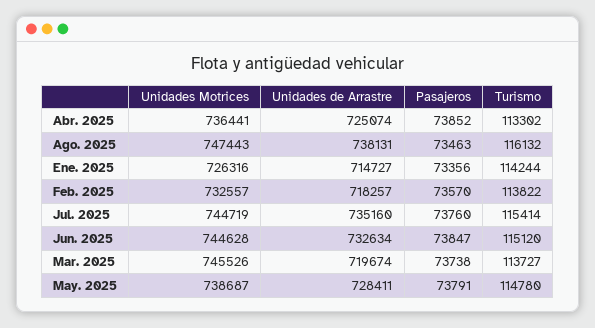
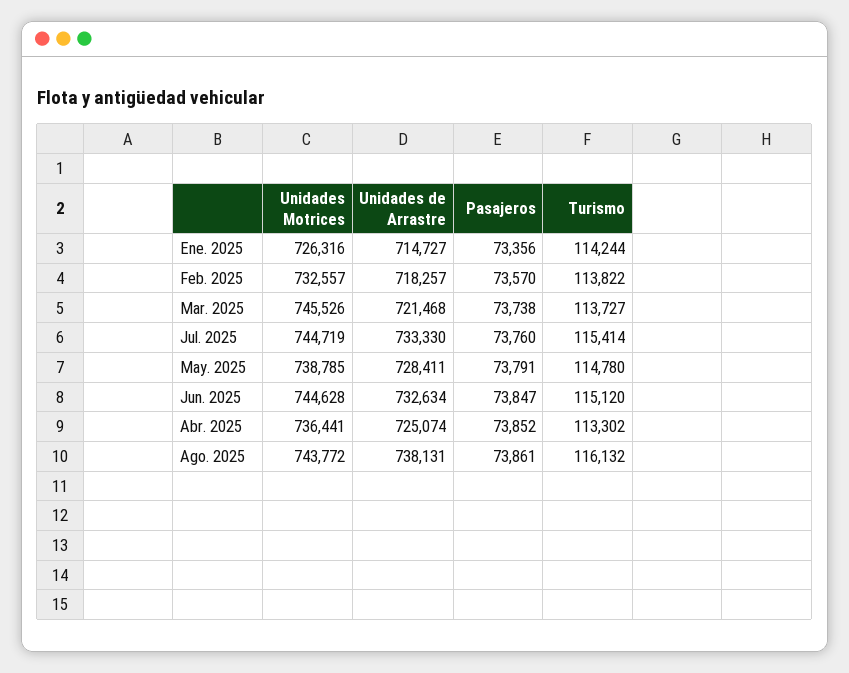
  {
    "Unidades Motrices": {
      "Abr. 2025": 736441,
-     "Ago. 2025": 747443,
+     "Ago. 2025": 743772,
      "Ene. 2025": 726316,
      "Feb. 2025": 732557,
      "Jul. 2025": 744719,
      "Jun. 2025": 744628,
      "Mar. 2025": 745526,
-     "May. 2025": 738687
+     "May. 2025": 738785
    },
    "Unidades de Arrastre": {
      "Abr. 2025": 725074,
      "Ago. 2025": 738131,
      "Ene. 2025": 714727,
      "Feb. 2025": 718257,
-     "Jul. 2025": 735160,
+     "Jul. 2025": 733330,
      "Jun. 2025": 732634,
-     "Mar. 2025": 719674,
+     "Mar. 2025": 721468,
      "May. 2025": 728411
    },
    "Pasajeros": {
      "Abr. 2025": 73852,
-     "Ago. 2025": 73463,
+     "Ago. 2025": 73861,
      "Ene. 2025": 73356,
      "Feb. 2025": 73570,
      "Jul. 2025": 73760,
      "Jun. 2025": 73847,
      "Mar. 2025": 73738,
      "May. 2025": 73791
    },
    "Turismo": {
      "Abr. 2025": 113302,
      "Ago. 2025": 116132,
      "Ene. 2025": 114244,
      "Feb. 2025": 113822,
      "Jul. 2025": 115414,
      "Jun. 2025": 115120,
      "Mar. 2025": 113727,
      "May. 2025": 114780
    }
  }

